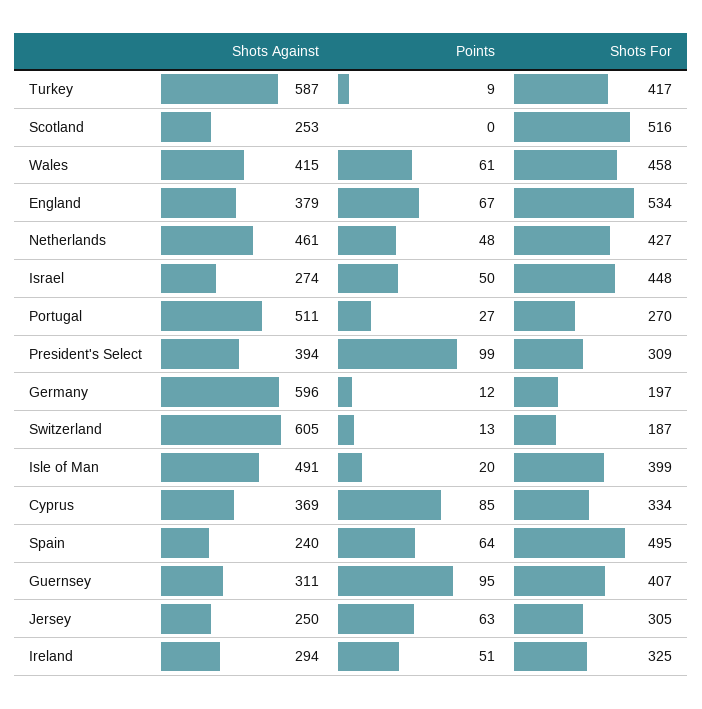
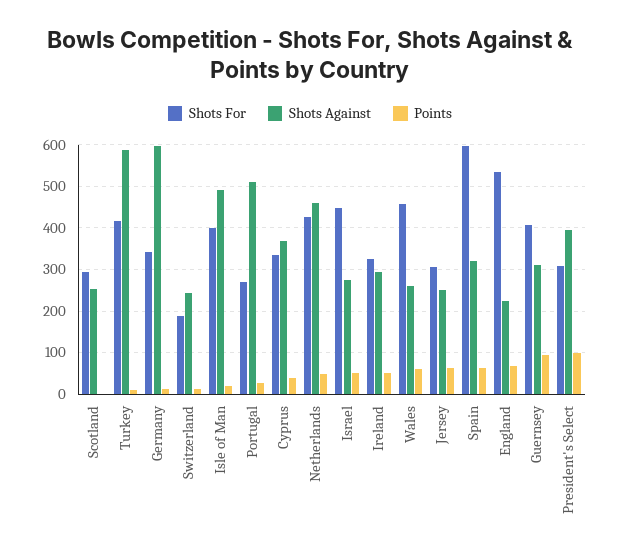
  {
    "Shots Against": {
      "Turkey": 587,
      "Scotland": 253,
-     "Wales": 415,
+     "Wales": 260,
-     "England": 379,
+     "England": 220,
      "Netherlands": 461,
      "Israel": 274,
      "Portugal": 511,
      "President's Select": 394,
      "Germany": 596,
-     "Switzerland": 605,
+     "Switzerland": 240,
      "Isle of Man": 491,
      "Cyprus": 369,
-     "Spain": 240,
+     "Spain": 320,
      "Guernsey": 311,
      "Jersey": 250,
      "Ireland": 294
    },
    "Points": {
      "Turkey": 9,
      "Scotland": 0,
      "Wales": 61,
      "England": 67,
      "Netherlands": 48,
      "Israel": 50,
      "Portugal": 27,
      "President's Select": 99,
      "Germany": 12,
      "Switzerland": 13,
      "Isle of Man": 20,
-     "Cyprus": 85,
+     "Cyprus": 40,
      "Spain": 64,
      "Guernsey": 95,
      "Jersey": 63,
      "Ireland": 51
    },
    "Shots For": {
      "Turkey": 417,
-     "Scotland": 516,
+     "Scotland": 300,
      "Wales": 458,
      "England": 534,
      "Netherlands": 427,
      "Israel": 448,
      "Portugal": 270,
      "President's Select": 309,
-     "Germany": 197,
+     "Germany": 340,
      "Switzerland": 187,
      "Isle of Man": 399,
      "Cyprus": 334,
-     "Spain": 495,
+     "Spain": 600,
      "Guernsey": 407,
      "Jersey": 305,
      "Ireland": 325
    }
  }

